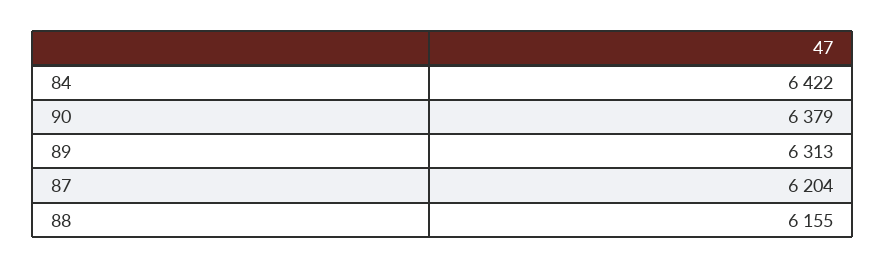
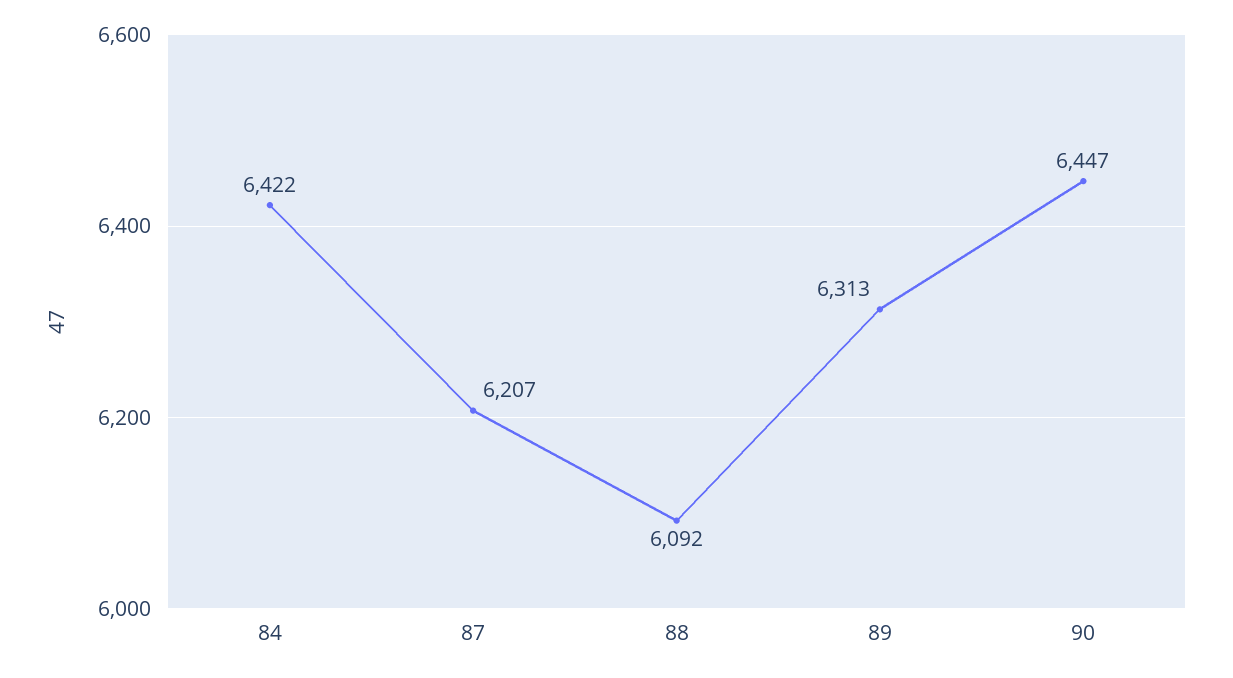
  {
    "84": 6422,
-   "90": 6379,
+   "90": 6447,
    "89": 6313,
-   "87": 6204,
+   "87": 6207,
-   "88": 6155
+   "88": 6092
  }

